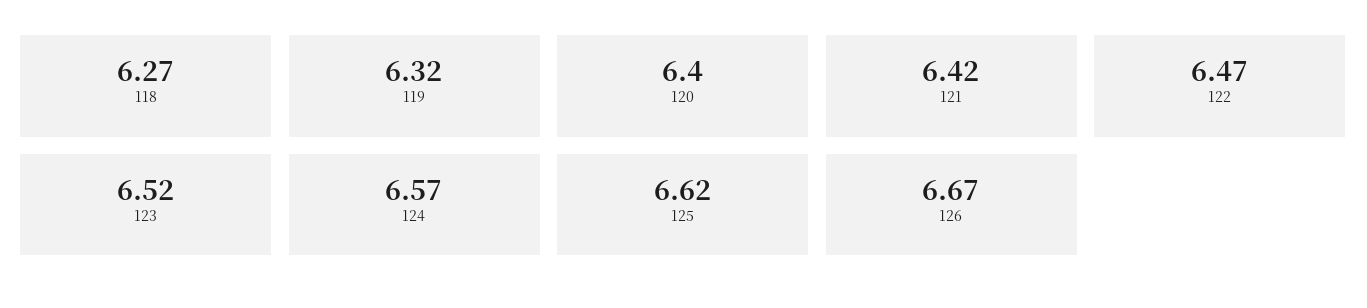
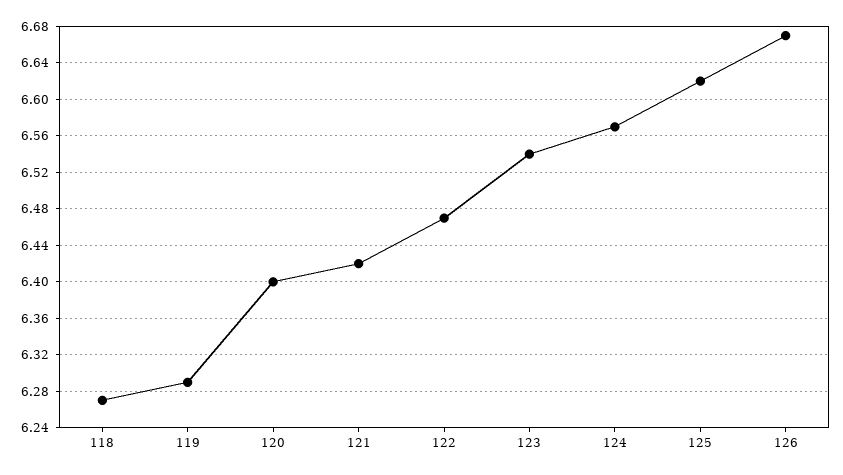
  {
    "118": 6.27,
-   "119": 6.32,
+   "119": 6.29,
    "120": 6.4,
    "121": 6.42,
    "122": 6.47,
-   "123": 6.52,
+   "123": 6.54,
    "124": 6.57,
    "125": 6.62,
    "126": 6.67
  }

